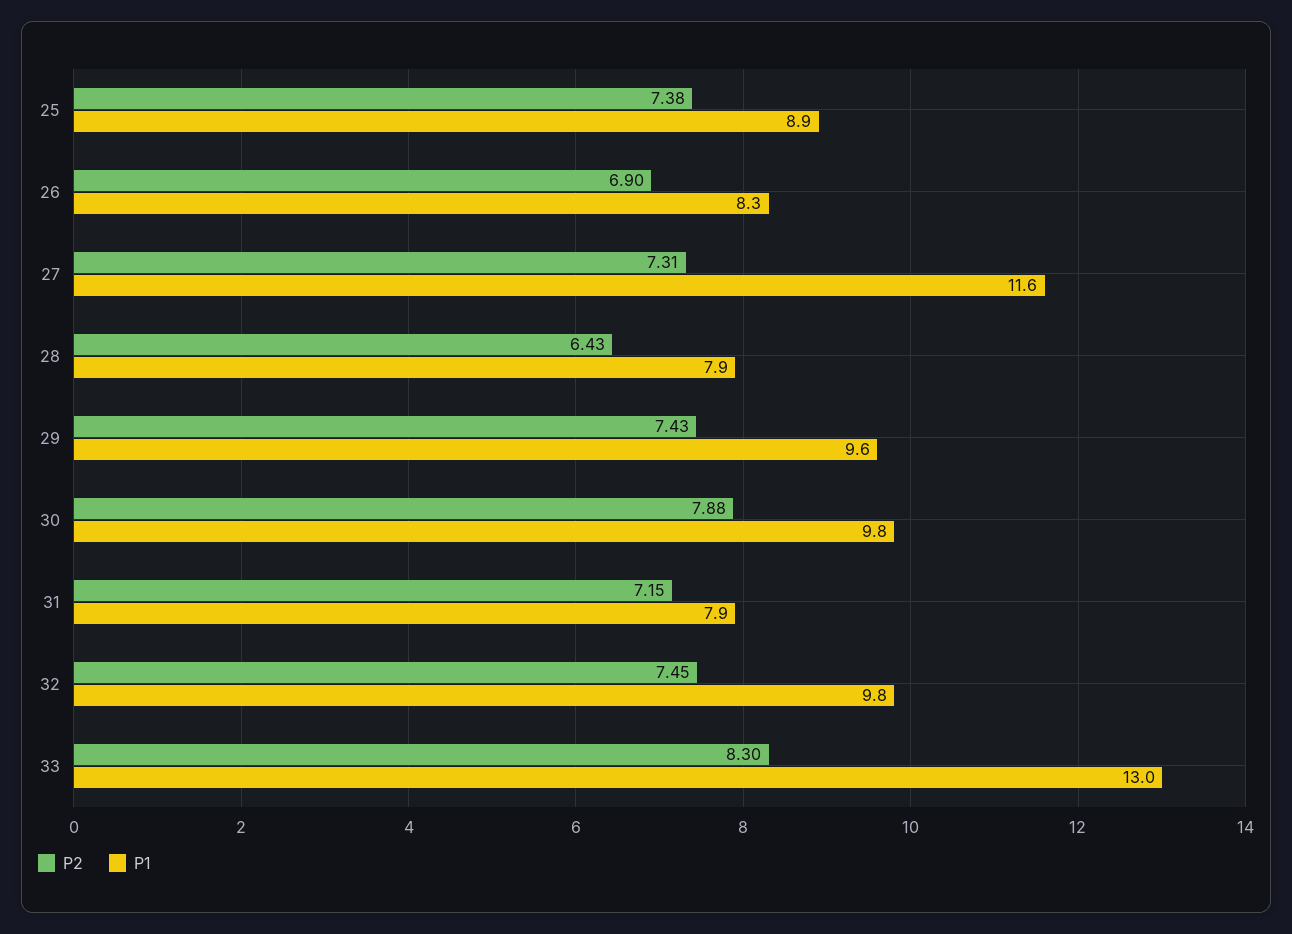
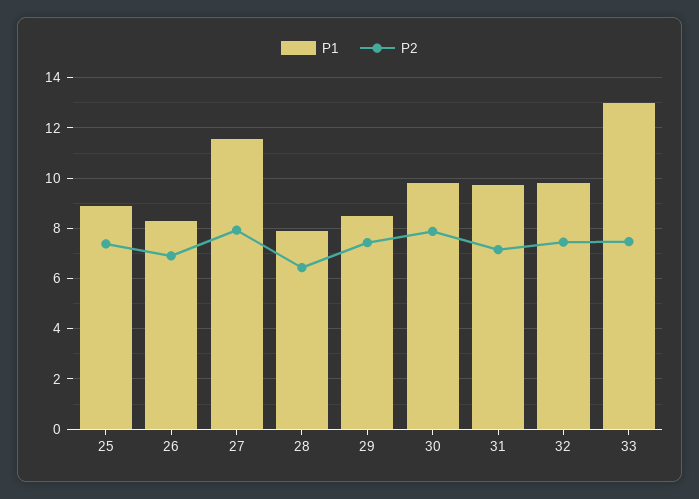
  {
    "P2": {
      "25": 7.38,
      "26": 6.9,
-     "27": 7.31,
+     "27": 8,
      "28": 6.43,
      "29": 7.43,
      "30": 7.88,
      "31": 7.15,
      "32": 7.45,
-     "33": 8.3
+     "33": 7.5
    },
    "P1": {
      "25": 8.9,
      "26": 8.3,
      "27": 11.6,
      "28": 7.9,
-     "29": 9.6,
+     "29": 8.5,
      "30": 9.8,
-     "31": 7.9,
+     "31": 9.75,
      "32": 9.8,
      "33": 13
    }
  }

